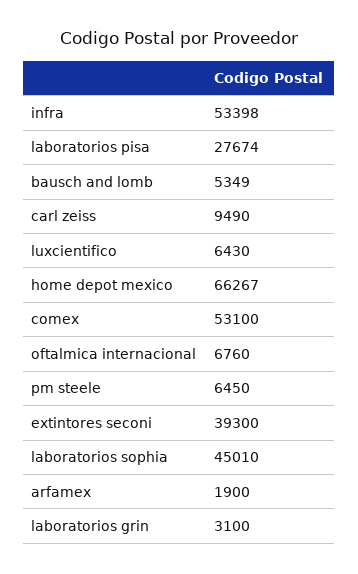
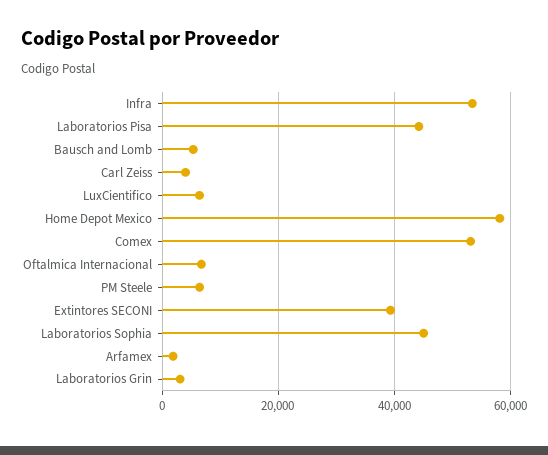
  {
    "infra": 53398,
-   "laboratorios pisa": 27674,
+   "laboratorios pisa": 44000,
    "bausch and lomb": 5349,
-   "carl zeiss": 9490,
+   "carl zeiss": 4000,
    "luxcientifico": 6430,
-   "home depot mexico": 66267,
+   "home depot mexico": 58000,
    "comex": 53100,
    "oftalmica internacional": 6760,
    "pm steele": 6450,
    "extintores seconi": 39300,
    "laboratorios sophia": 45010,
    "arfamex": 1900,
    "laboratorios grin": 3100
  }

